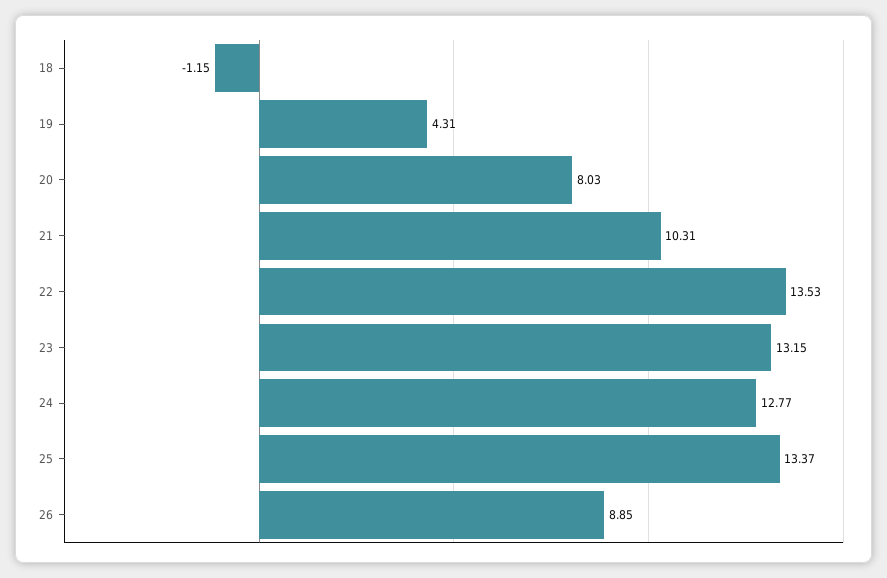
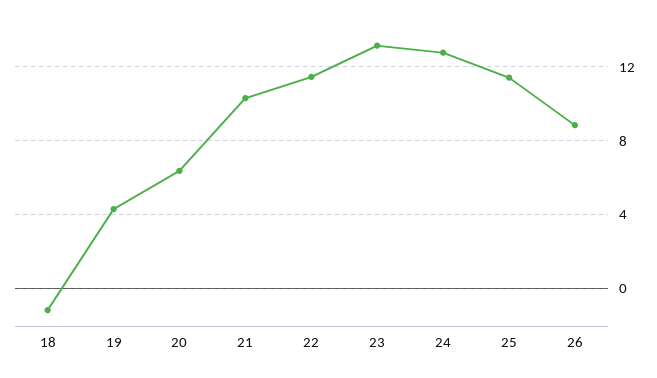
  {
    "18": -1.15,
    "19": 4.31,
-   "20": 8.03,
+   "20": 6.5,
    "21": 10.31,
-   "22": 13.53,
+   "22": 11.5,
    "23": 13.15,
    "24": 12.77,
-   "25": 13.37,
+   "25": 11.5,
    "26": 8.85
  }

